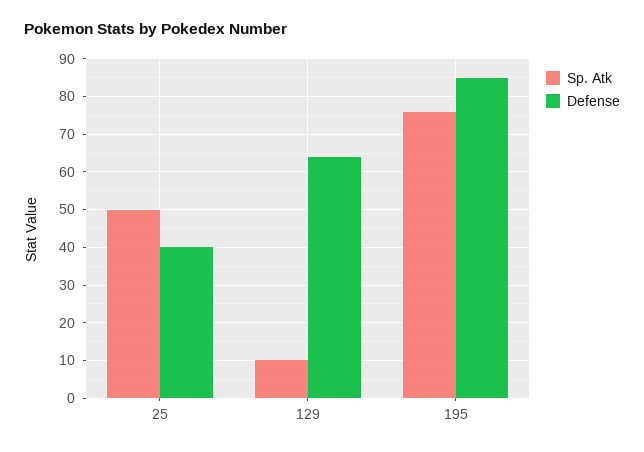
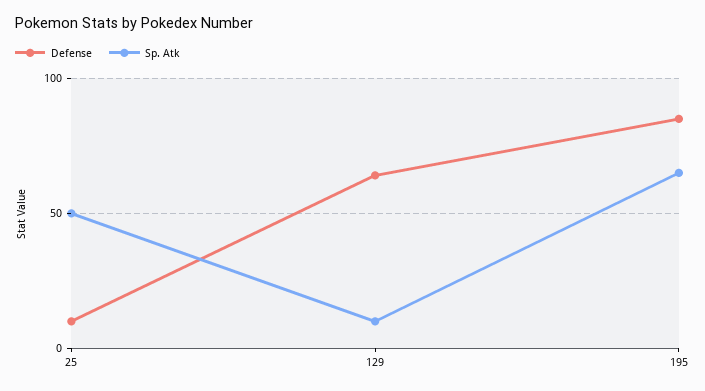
  {
    "Sp. Atk": {
      "25": 50,
      "129": 10,
-     "195": 75
+     "195": 65
    },
    "Defense": {
-     "25": 40,
+     "25": 10,
      "129": 65,
      "195": 85
    }
  }

